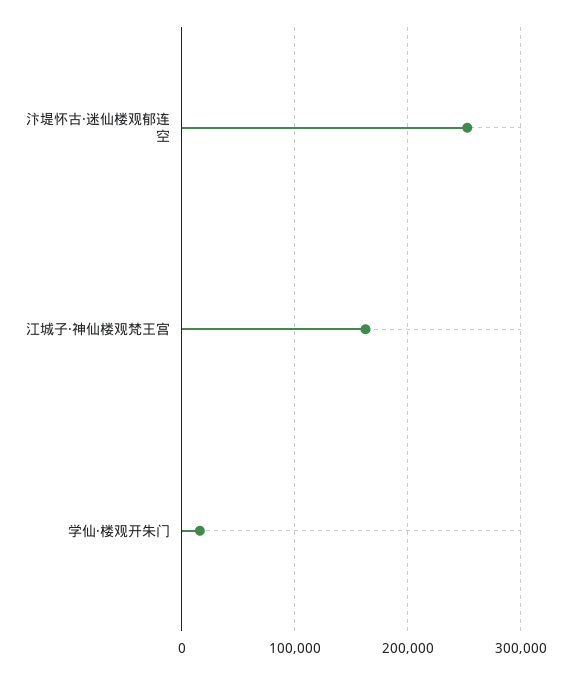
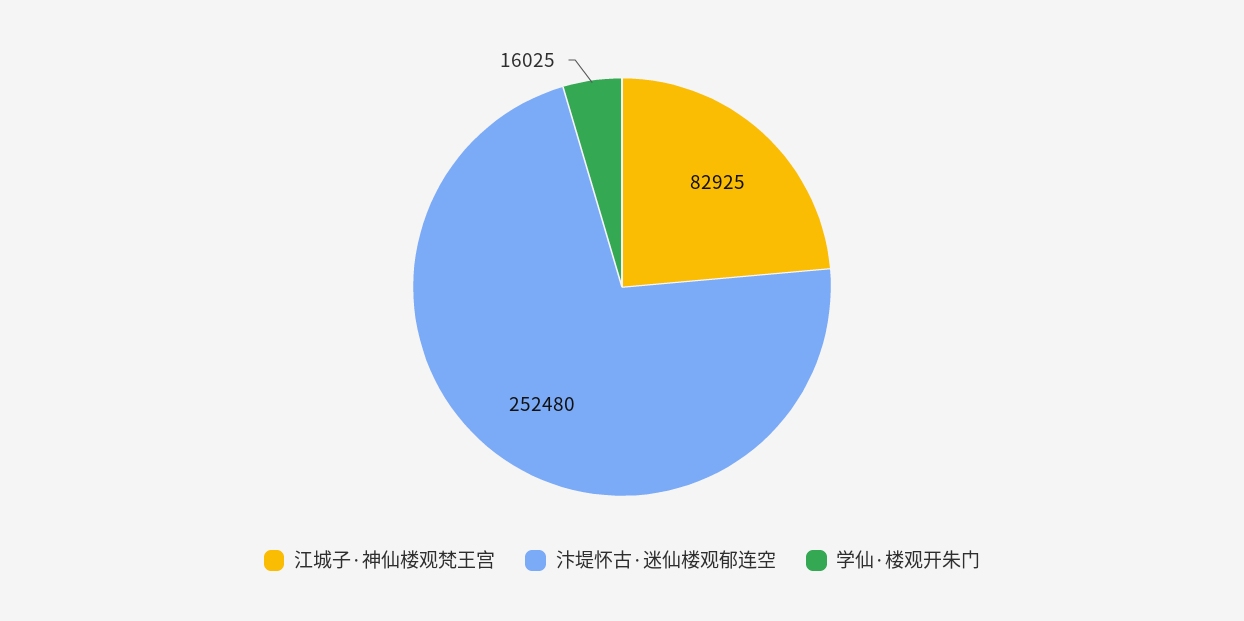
  {
    "汴堤怀古·迷仙楼观郁连空": 252480,
-   "江城子·神仙楼观梵王宫": 160000,
+   "江城子·神仙楼观梵王宫": 82925,
    "学仙·楼观开朱门": 16025
  }

